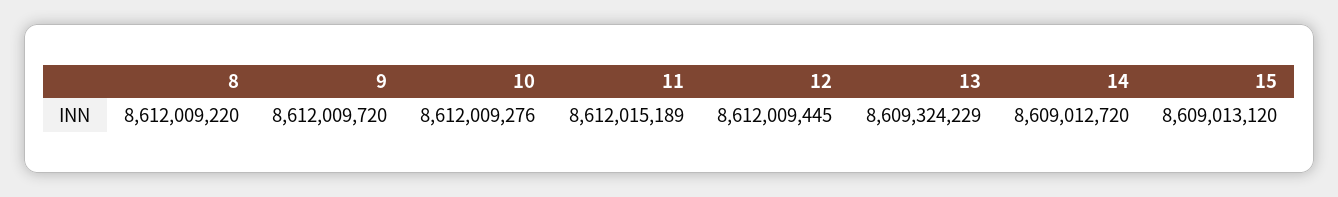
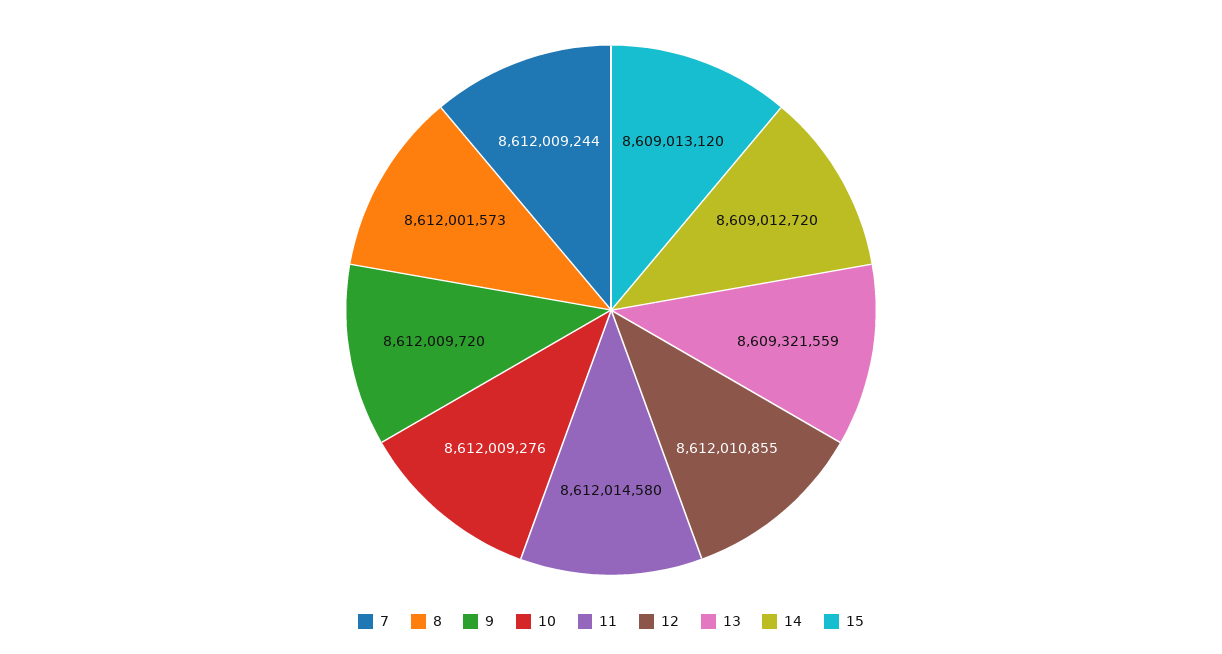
  {
-   "8": 8612009220,
+   "8": 8612001573,
    "9": 8612009720,
    "10": 8612009276,
-   "11": 8612015189,
+   "11": 8612014580,
-   "12": 8612009445,
+   "12": 8612010855,
-   "13": 8609324229,
+   "13": 8609321559,
    "14": 8609012720,
-   "15": 8609013120
+   "15": 8609013120,
+   "7": 8612009244
  }

